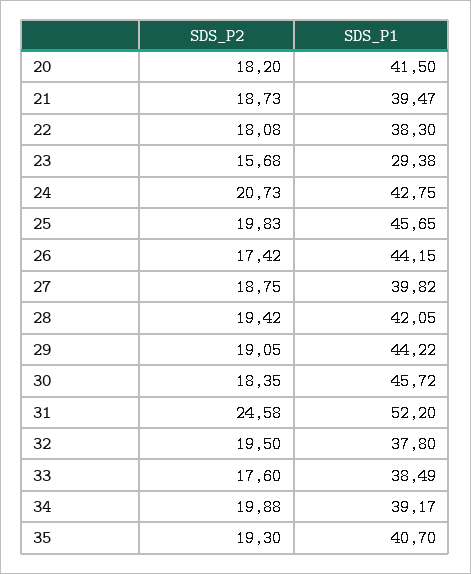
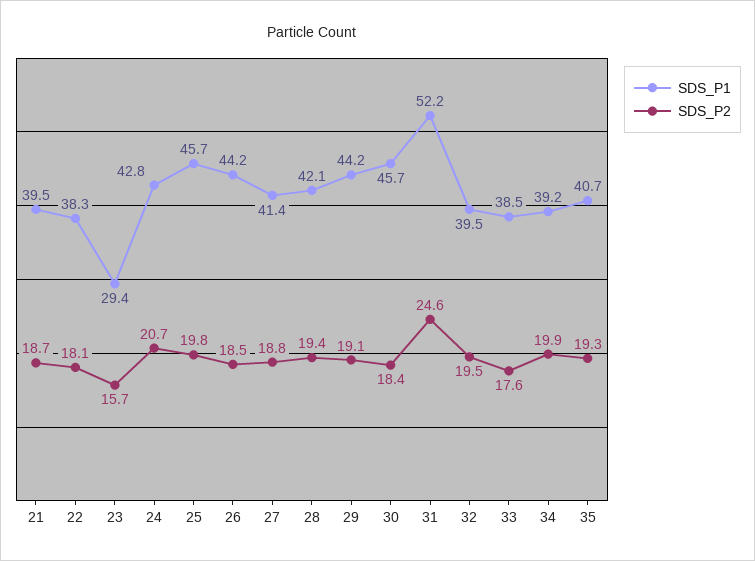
  {
    "SDS_P2": {
-     "20": 18.2,
      "21": 18.73,
      "22": 18.08,
      "23": 15.68,
      "24": 20.73,
      "25": 19.83,
-     "26": 17.42,
+     "26": 18.5,
      "27": 18.75,
      "28": 19.42,
      "29": 19.05,
      "30": 18.35,
      "31": 24.58,
      "32": 19.5,
      "33": 17.6,
      "34": 19.88,
      "35": 19.3
    },
    "SDS_P1": {
-     "20": 41.5,
      "21": 39.47,
      "22": 38.3,
      "23": 29.38,
      "24": 42.75,
      "25": 45.65,
      "26": 44.15,
-     "27": 39.82,
+     "27": 41.4,
      "28": 42.05,
      "29": 44.22,
      "30": 45.72,
      "31": 52.2,
-     "32": 37.8,
+     "32": 39.5,
      "33": 38.49,
      "34": 39.17,
      "35": 40.7
    }
  }

